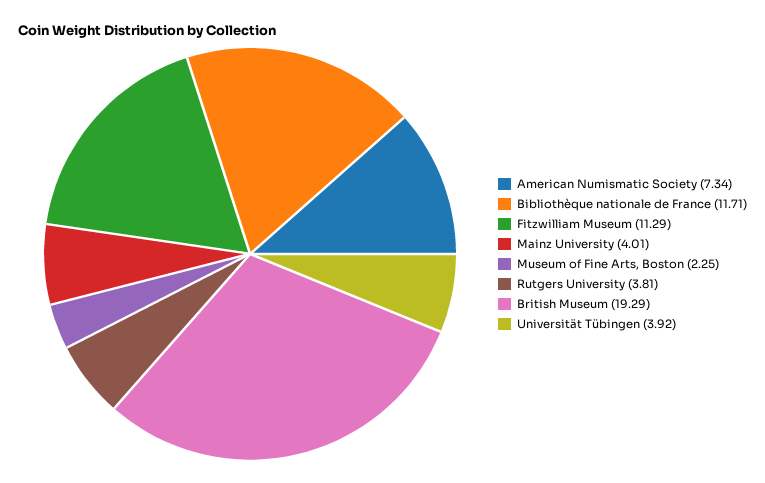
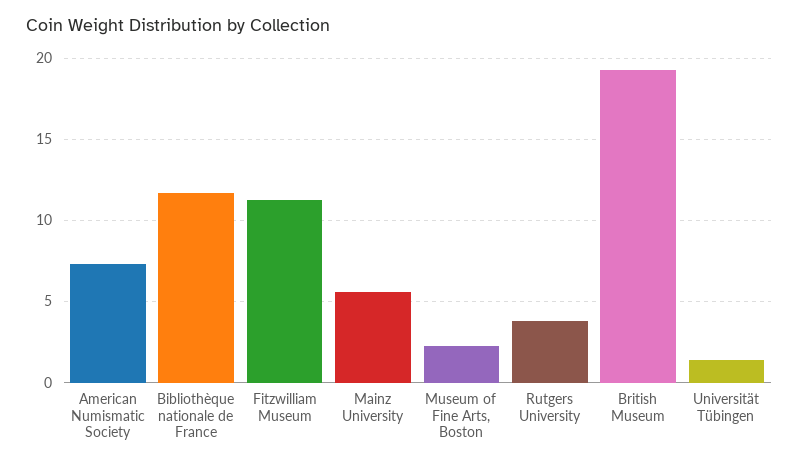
  {
    "American Numismatic Society": 7.34,
    "Bibliothèque nationale de France": 11.71,
    "Fitzwilliam Museum": 11.29,
-   "Mainz University": 4.01,
+   "Mainz University": 5.5,
    "Museum of Fine Arts, Boston": 2.25,
    "Rutgers University": 3.81,
    "British Museum": 19.29,
-   "Universität Tübingen": 3.92
+   "Universität Tübingen": 1.5
  }

